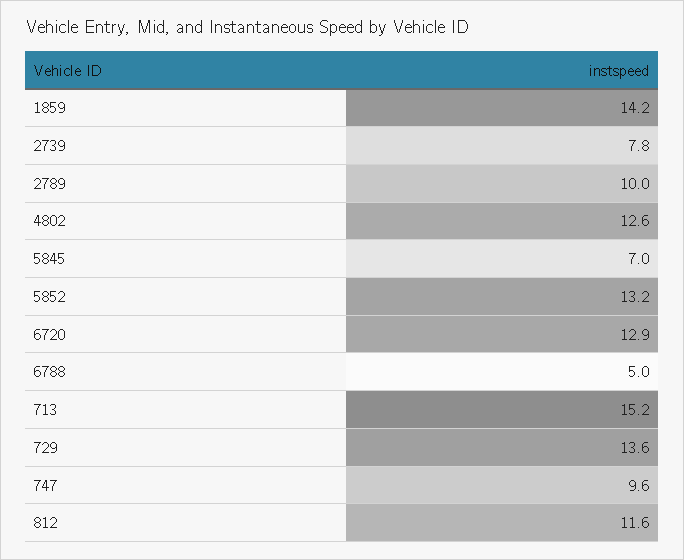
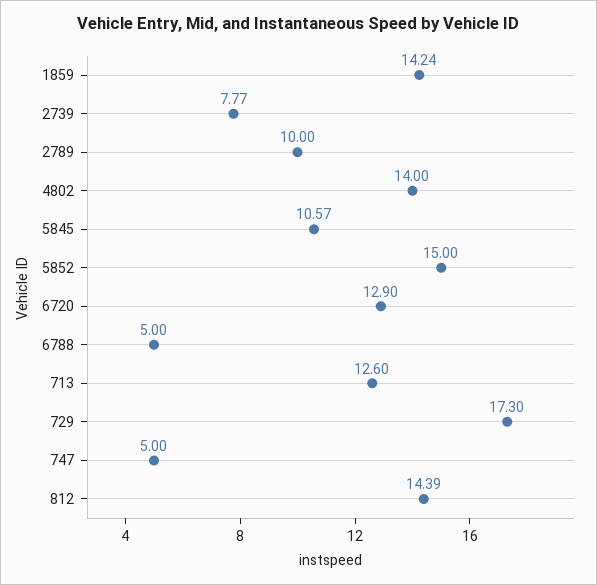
  {
    "1859": 14.24,
    "2739": 7.77,
    "2789": 10,
-   "4802": 12.6,
+   "4802": 14,
-   "5845": 7,
+   "5845": 10.57,
-   "5852": 13.2,
+   "5852": 15,
    "6720": 12.9,
    "6788": 5,
-   "713": 15.2,
+   "713": 12.6,
-   "729": 13.6,
+   "729": 17.3,
-   "747": 9.6,
+   "747": 5,
-   "812": 11.6
+   "812": 14.39
  }

